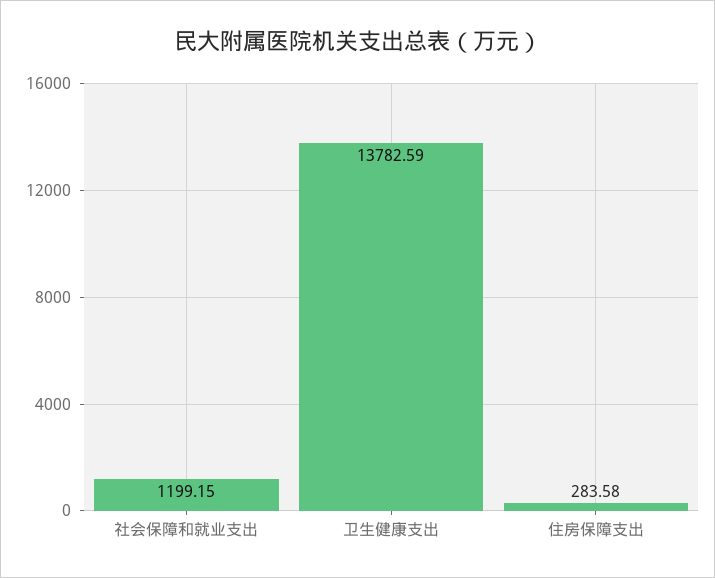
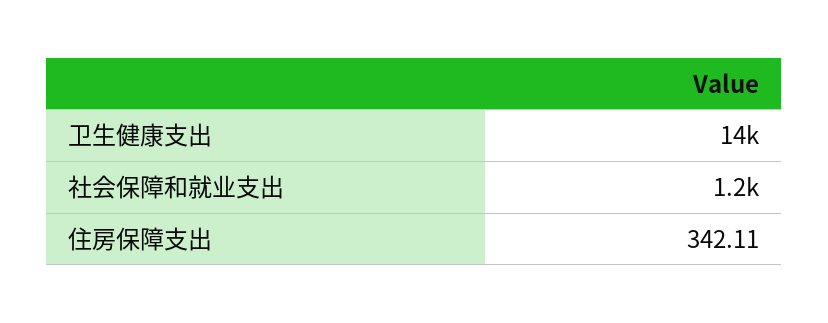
  {
    "社会保障和就业支出": 1199.15,
    "卫生健康支出": 13782.59,
-   "住房保障支出": 283.58
+   "住房保障支出": 342.11
  }

